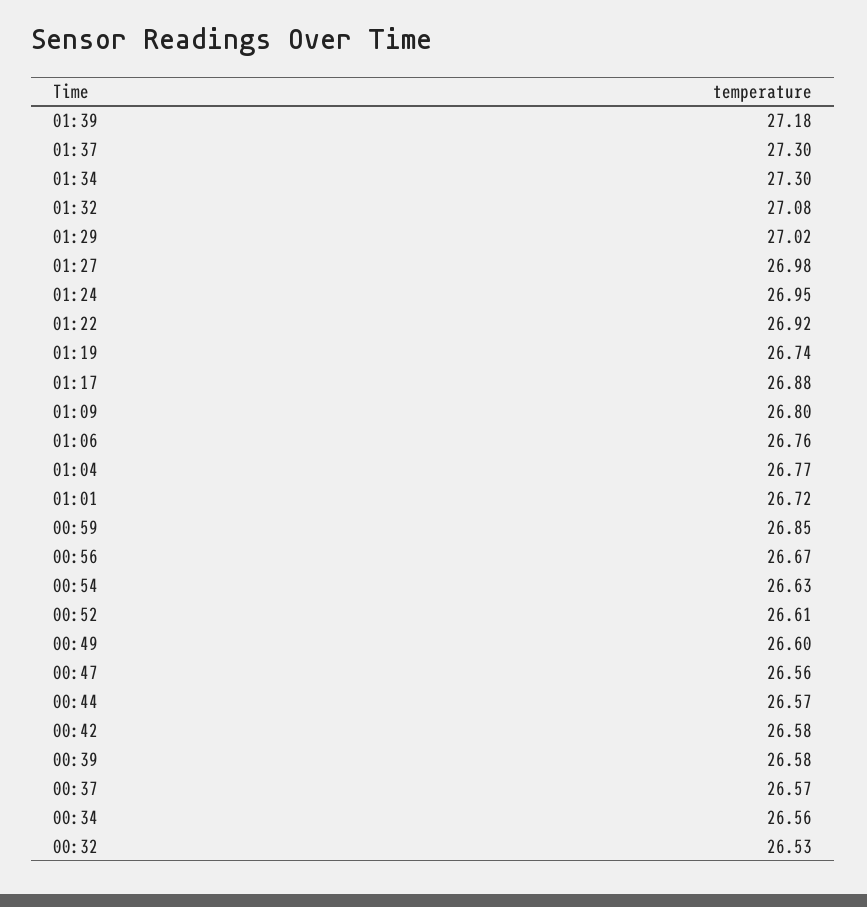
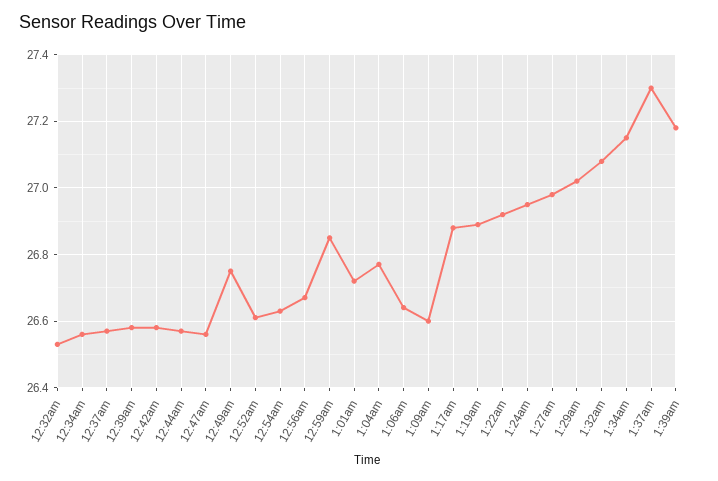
  {
    "01:39": 27.18,
    "01:37": 27.3,
-   "01:34": 27.3,
+   "01:34": 27.15,
    "01:32": 27.08,
    "01:29": 27.02,
    "01:27": 26.98,
    "01:24": 26.95,
    "01:22": 26.92,
-   "01:19": 26.74,
+   "01:19": 26.9,
    "01:17": 26.88,
-   "01:09": 26.8,
+   "01:09": 26.6,
-   "01:06": 26.76,
+   "01:06": 26.65,
    "01:04": 26.77,
    "01:01": 26.72,
    "00:59": 26.85,
    "00:56": 26.67,
    "00:54": 26.63,
    "00:52": 26.61,
-   "00:49": 26.6,
+   "00:49": 26.75,
    "00:47": 26.56,
    "00:44": 26.57,
    "00:42": 26.58,
    "00:39": 26.58,
    "00:37": 26.57,
    "00:34": 26.56,
    "00:32": 26.53
  }

